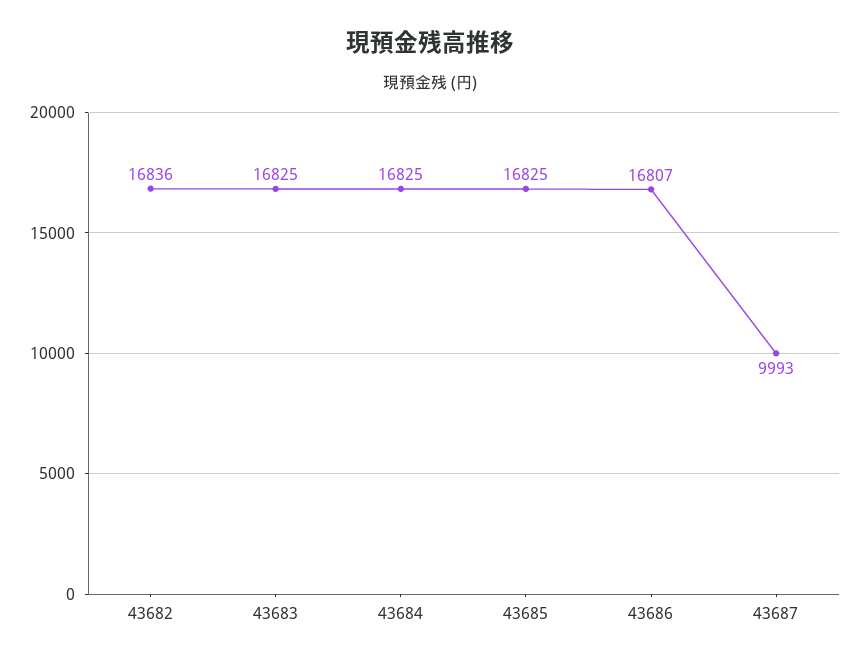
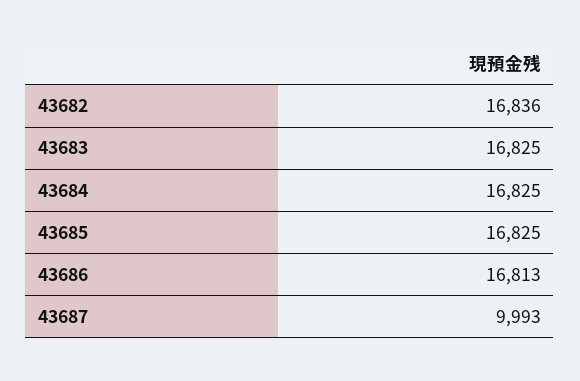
  {
    "43682": 16836,
    "43683": 16825,
    "43684": 16825,
    "43685": 16825,
-   "43686": 16807,
+   "43686": 16813,
    "43687": 9993
  }

